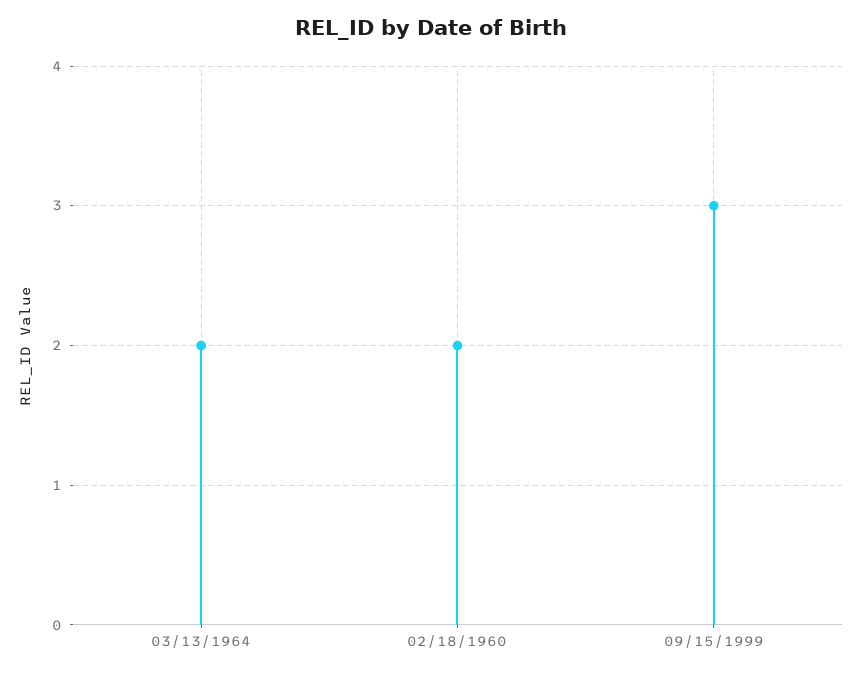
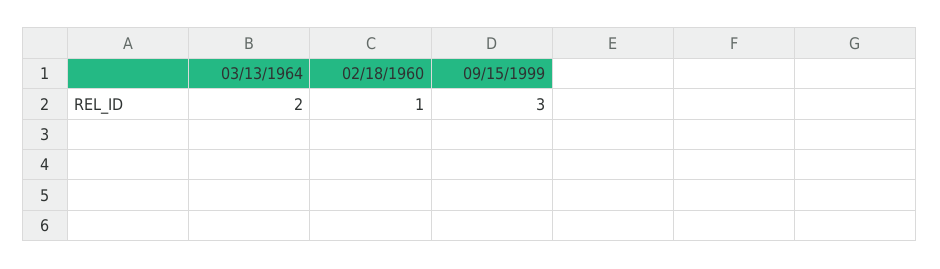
  {
    "03/13/1964": 2,
-   "02/18/1960": 2,
+   "02/18/1960": 1,
    "09/15/1999": 3
  }

